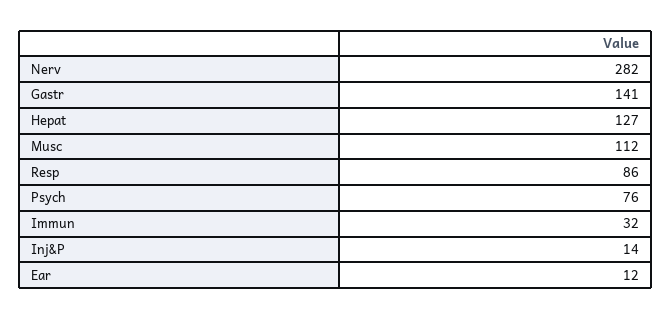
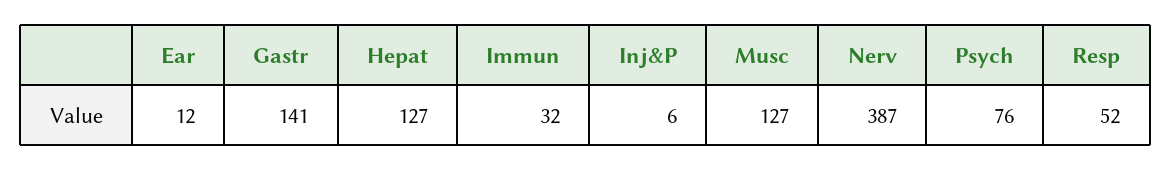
  {
-   "Nerv": 282,
+   "Nerv": 387,
    "Gastr": 141,
    "Hepat": 127,
-   "Musc": 112,
+   "Musc": 127,
-   "Resp": 86,
+   "Resp": 52,
    "Psych": 76,
    "Immun": 32,
-   "Inj&P": 14,
+   "Inj&P": 6,
    "Ear": 12
  }

